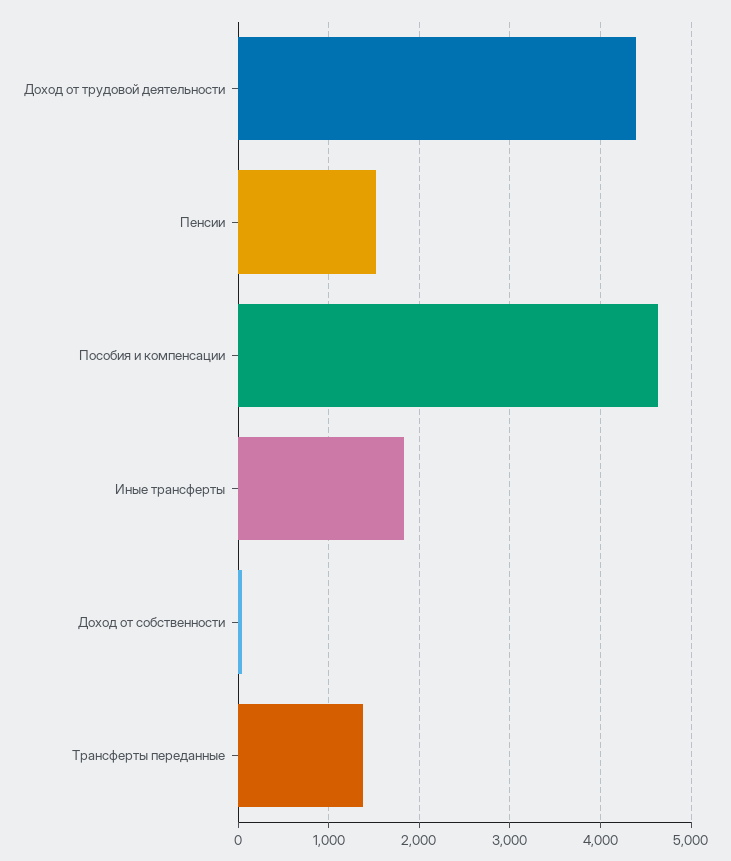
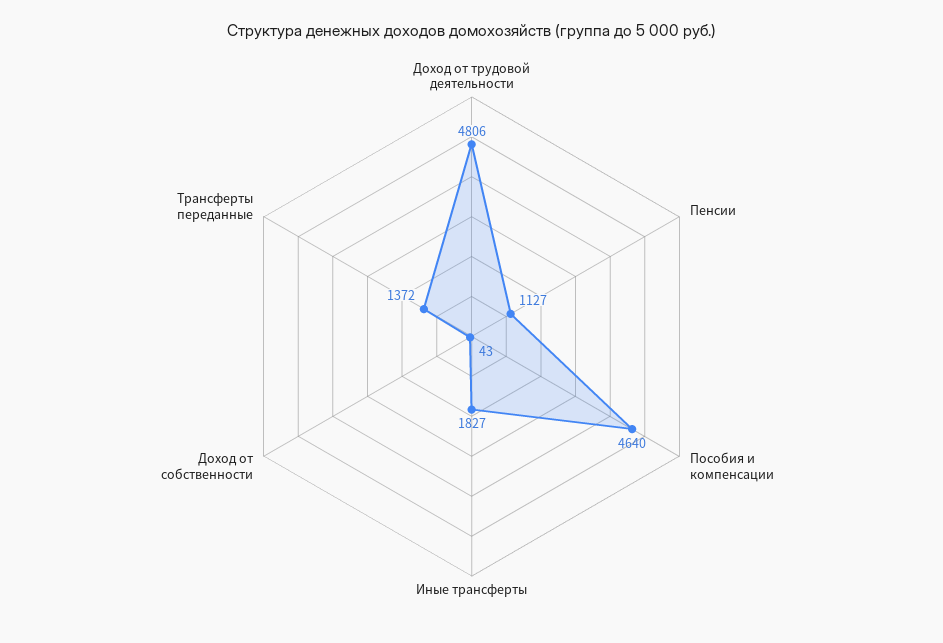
  {
-   "Доход от трудовой деятельности": 4400,
+   "Доход от трудовой деятельности": 4806,
-   "Пенсии": 1500,
+   "Пенсии": 1127,
    "Пособия и компенсации": 4640,
    "Иные трансферты": 1827,
    "Доход от собственности": 43,
    "Трансферты переданные": 1372
  }

